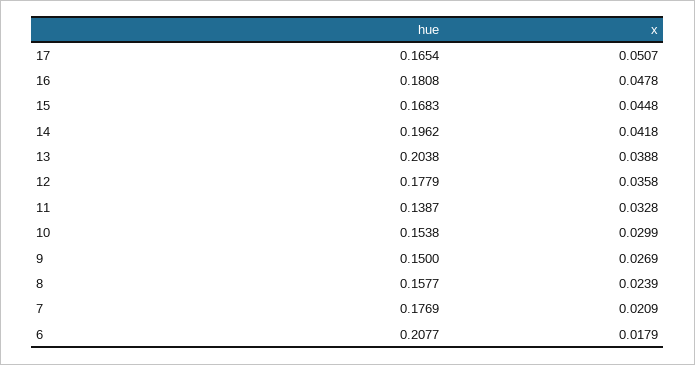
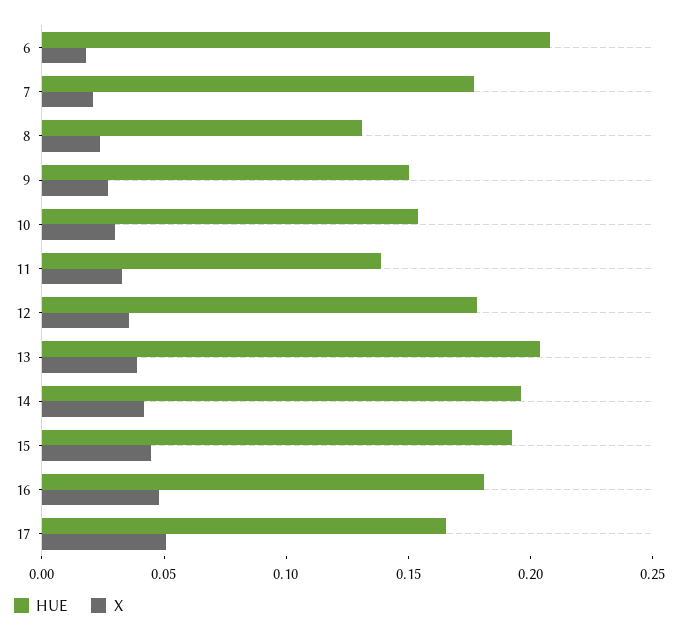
  {
    "hue": {
      "17": 0.1654,
      "16": 0.1808,
-     "15": 0.1683,
+     "15": 0.19,
      "14": 0.1962,
      "13": 0.2038,
      "12": 0.1779,
      "11": 0.1387,
      "10": 0.1538,
      "9": 0.15,
-     "8": 0.1577,
+     "8": 0.13,
      "7": 0.1769,
      "6": 0.2077
    },
    "x": {
      "17": 0.0507,
      "16": 0.0478,
      "15": 0.0448,
      "14": 0.0418,
      "13": 0.0388,
      "12": 0.0358,
      "11": 0.0328,
      "10": 0.0299,
      "9": 0.0269,
      "8": 0.0239,
      "7": 0.0209,
      "6": 0.0179
    }
  }

